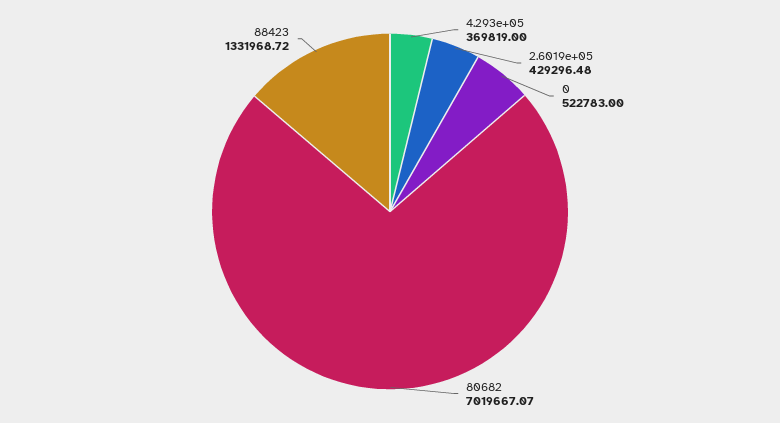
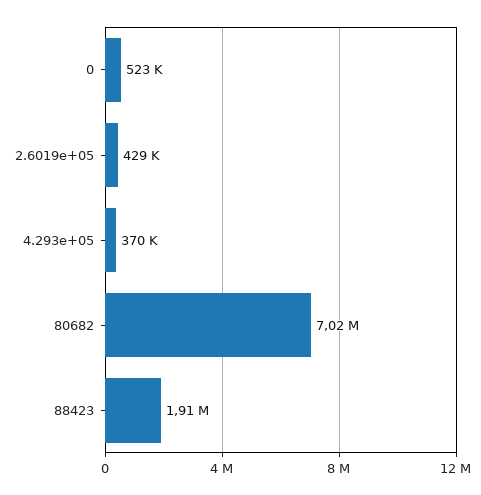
  {
    "4.293e+05": 369819,
    "2.6019e+05": 429296.48,
    "0": 522783,
    "80682": 7019667.07,
-   "88423": 1331968.72
+   "88423": 1910000
  }

